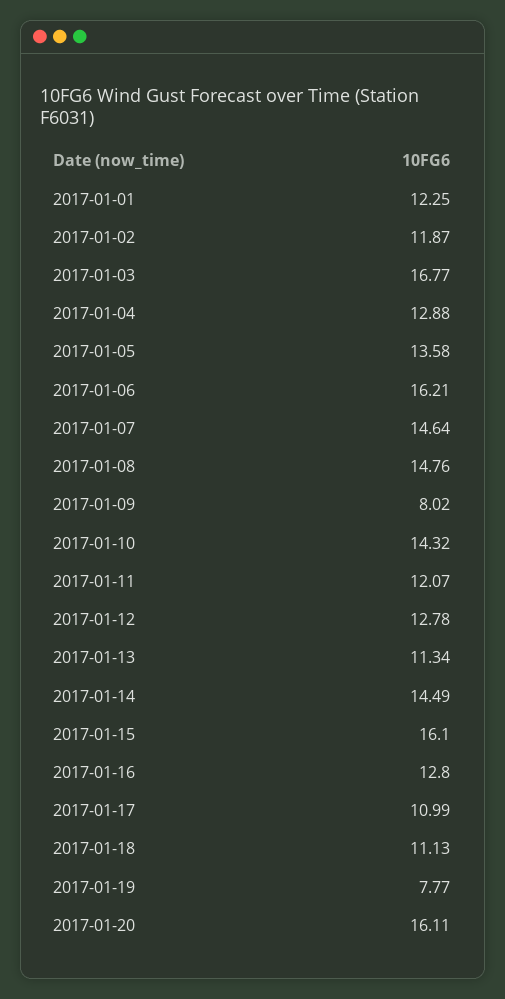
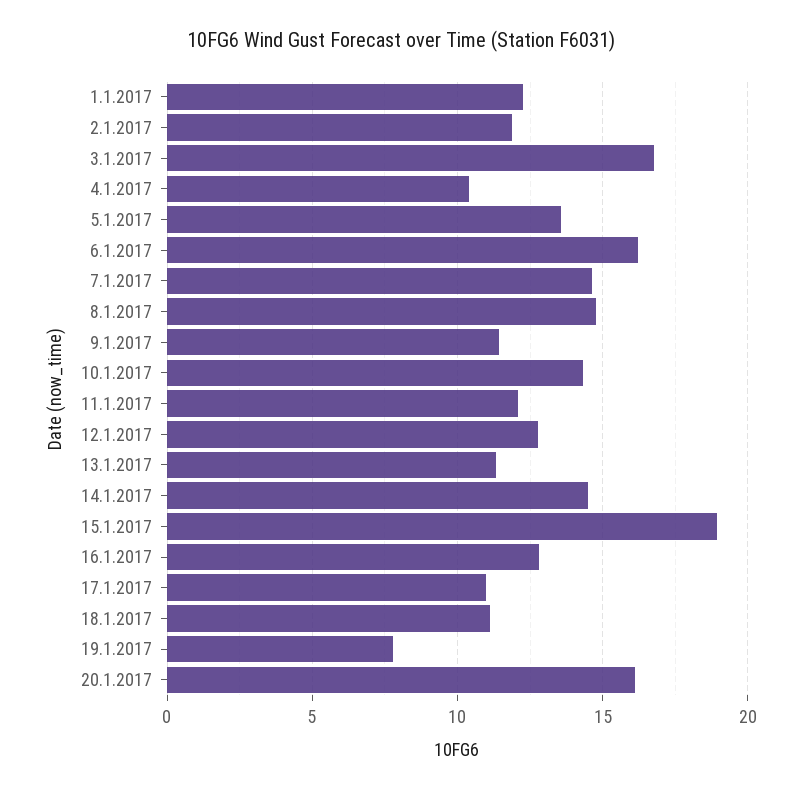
  {
    "2017-01-01": 12.25,
    "2017-01-02": 11.87,
    "2017-01-03": 16.77,
-   "2017-01-04": 12.88,
+   "2017-01-04": 10.5,
    "2017-01-05": 13.58,
    "2017-01-06": 16.21,
    "2017-01-07": 14.64,
    "2017-01-08": 14.76,
-   "2017-01-09": 8.02,
+   "2017-01-09": 11.5,
    "2017-01-10": 14.32,
    "2017-01-11": 12.07,
    "2017-01-12": 12.78,
    "2017-01-13": 11.34,
    "2017-01-14": 14.49,
-   "2017-01-15": 16.1,
+   "2017-01-15": 19,
    "2017-01-16": 12.8,
    "2017-01-17": 10.99,
    "2017-01-18": 11.13,
    "2017-01-19": 7.77,
    "2017-01-20": 16.11
  }

